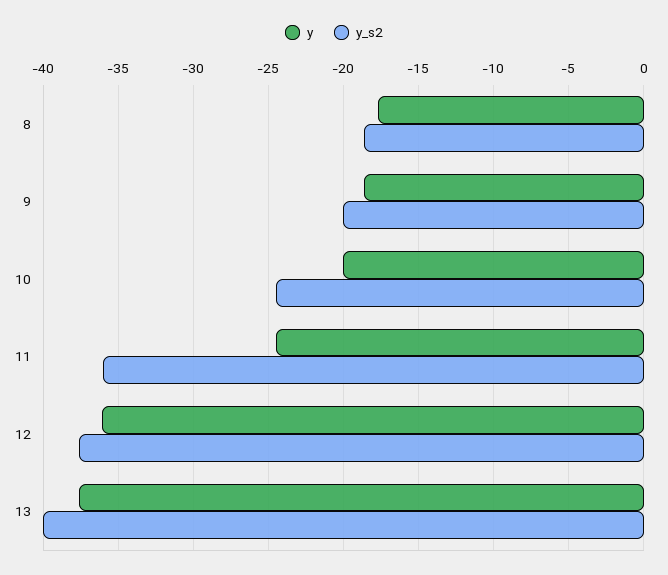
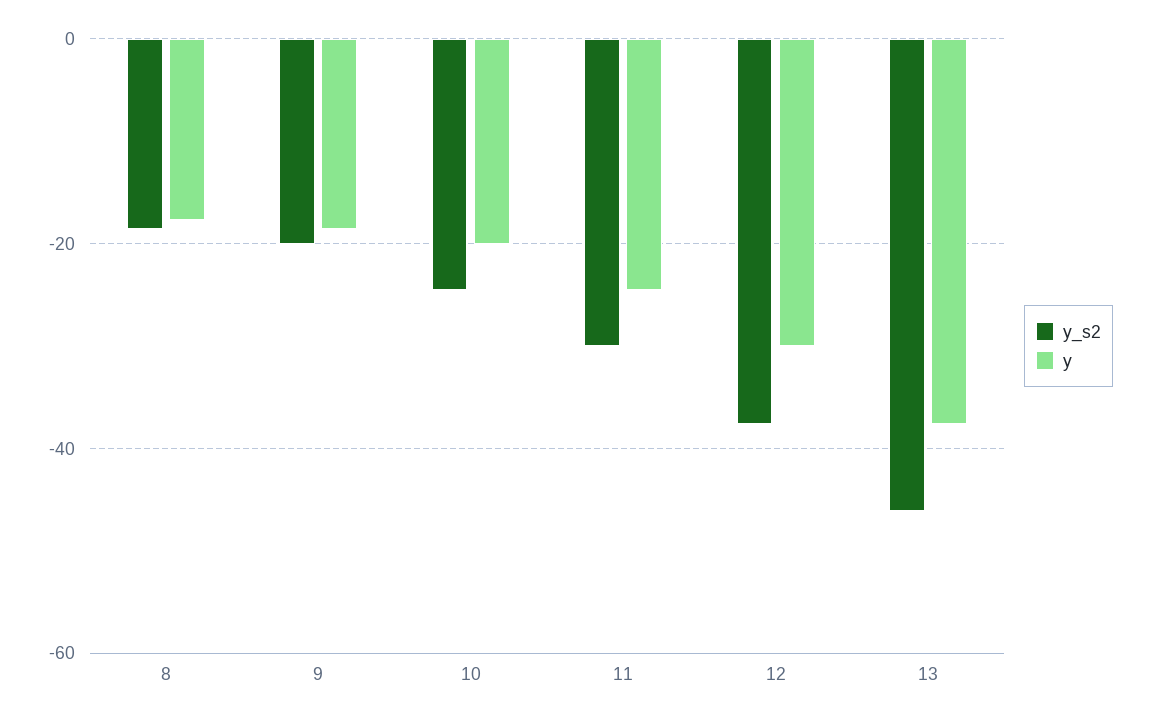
  {
    "y": {
      "8": -17.5,
      "9": -18.5,
      "10": -20,
      "11": -24.5,
-     "12": -36,
+     "12": -30,
      "13": -37.5
    },
    "y_s2": {
      "8": -18.5,
      "9": -20,
      "10": -24.5,
-     "11": -36,
+     "11": -30,
      "12": -37.5,
-     "13": -40
+     "13": -46
    }
  }

